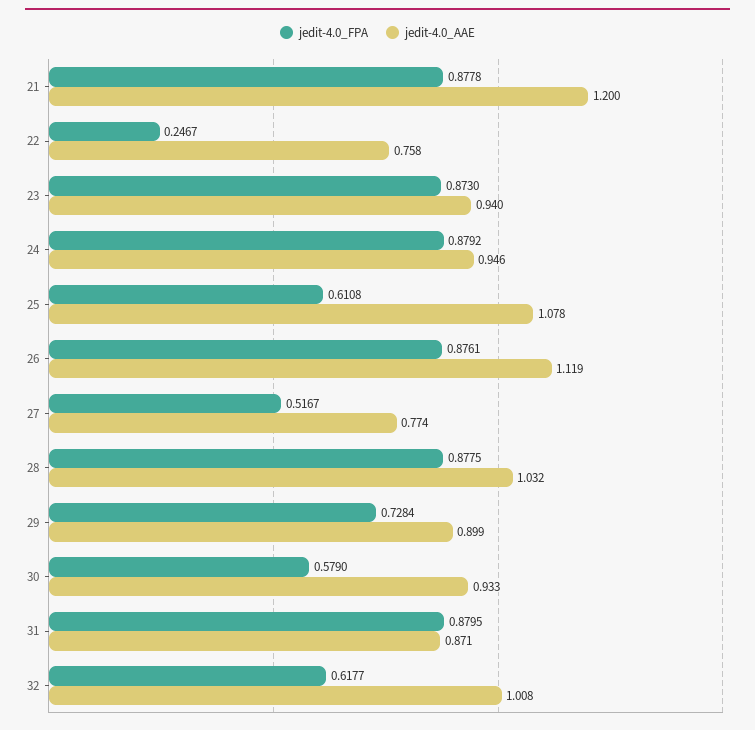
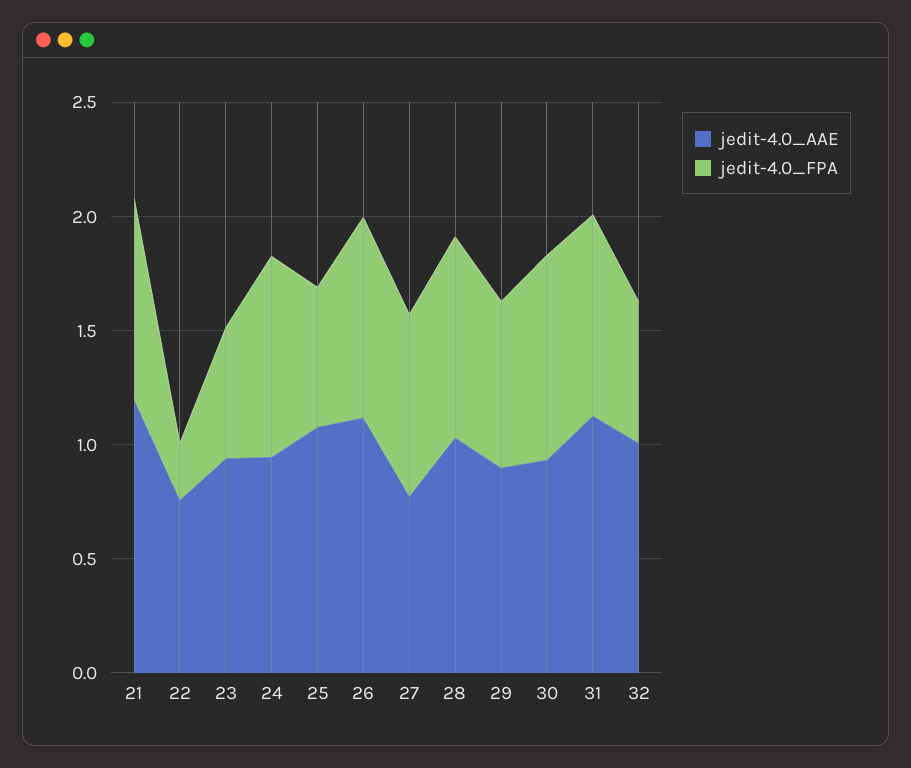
  {
    "jedit-4.0_FPA": {
      "21": 0.8778,
      "22": 0.2467,
-     "23": 0.873,
+     "23": 0.6,
      "24": 0.8792,
      "25": 0.6108,
      "26": 0.8761,
-     "27": 0.5167,
+     "27": 0.8,
      "28": 0.8775,
      "29": 0.7284,
-     "30": 0.579,
+     "30": 0.9,
      "31": 0.8795,
      "32": 0.6177
    },
    "jedit-4.0_AAE": {
      "21": 1.2,
      "22": 0.758,
      "23": 0.94,
      "24": 0.946,
      "25": 1.078,
      "26": 1.119,
      "27": 0.774,
      "28": 1.032,
      "29": 0.899,
      "30": 0.933,
-     "31": 0.871,
+     "31": 1.1,
      "32": 1.008
    }
  }

